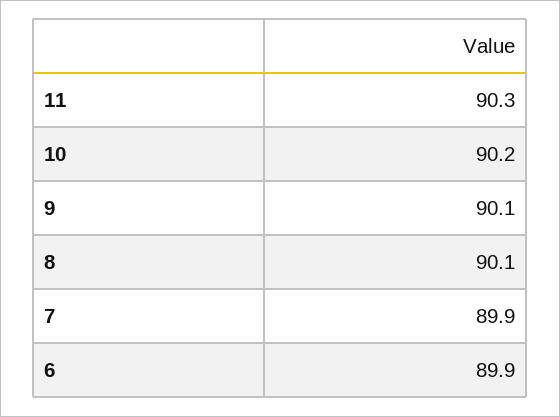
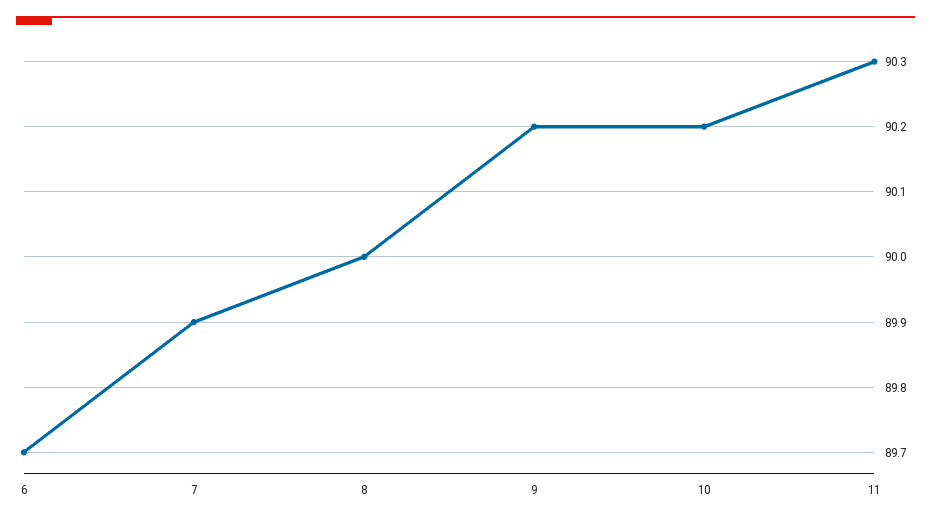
  {
    "11": 90.3,
    "10": 90.2,
-   "9": 90.1,
+   "9": 90.2,
-   "8": 90.1,
+   "8": 90,
    "7": 89.9,
-   "6": 89.9
+   "6": 89.7
  }

